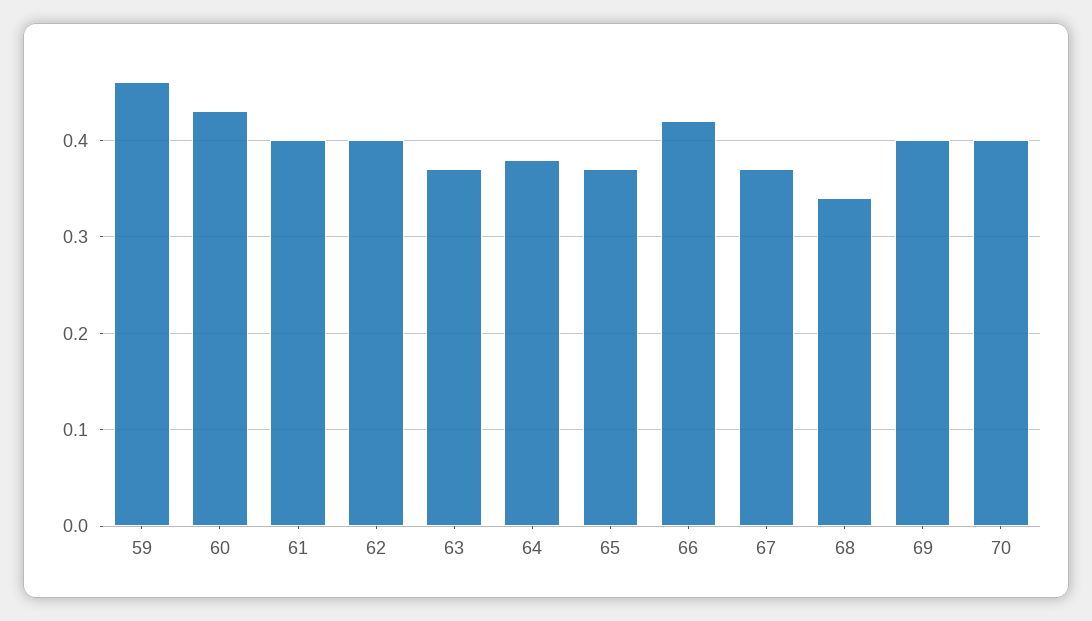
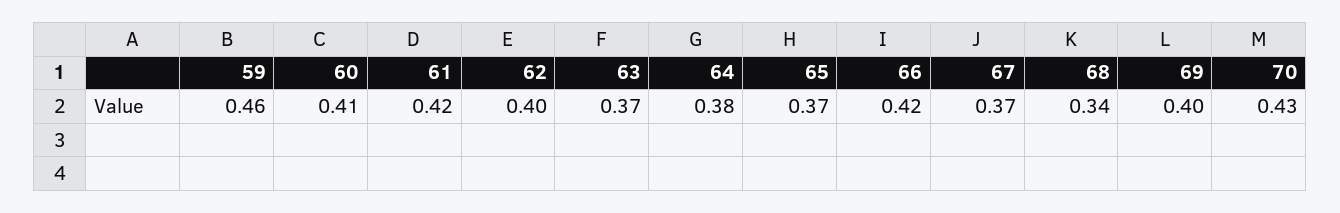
  {
    "59": 0.46,
-   "60": 0.43,
+   "60": 0.41,
-   "61": 0.4,
+   "61": 0.42,
    "62": 0.4,
    "63": 0.37,
    "64": 0.38,
    "65": 0.37,
    "66": 0.42,
    "67": 0.37,
    "68": 0.34,
    "69": 0.4,
-   "70": 0.4
+   "70": 0.43
  }

